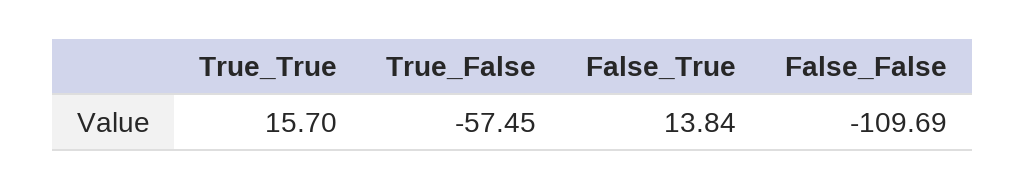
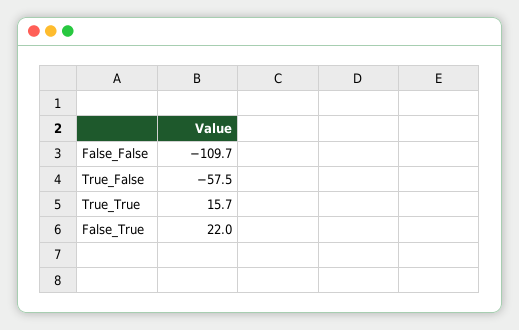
  {
    "True_True": 15.7,
    "True_False": -57.45,
-   "False_True": 13.84,
+   "False_True": 22,
    "False_False": -109.69
  }

